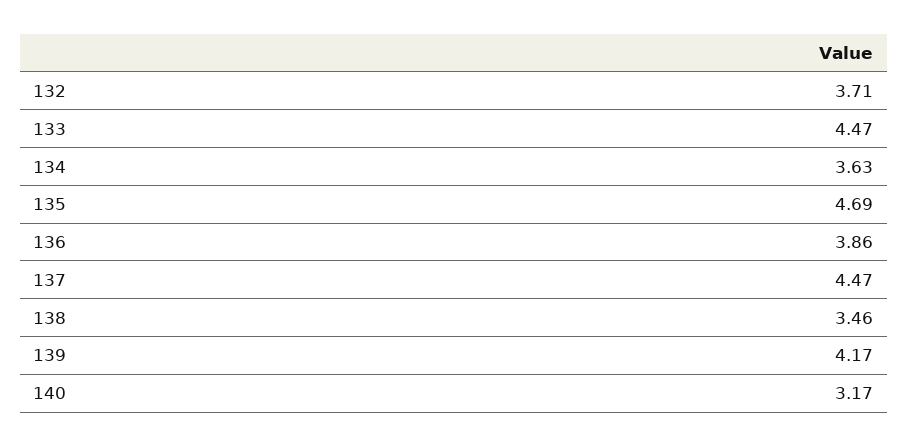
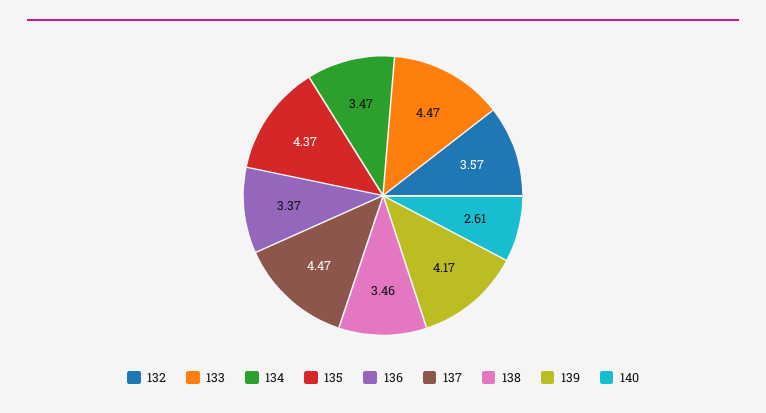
  {
-   "132": 3.71,
+   "132": 3.57,
    "133": 4.47,
-   "134": 3.63,
+   "134": 3.47,
-   "135": 4.69,
+   "135": 4.37,
-   "136": 3.86,
+   "136": 3.37,
    "137": 4.47,
    "138": 3.46,
    "139": 4.17,
-   "140": 3.17
+   "140": 2.61
  }

